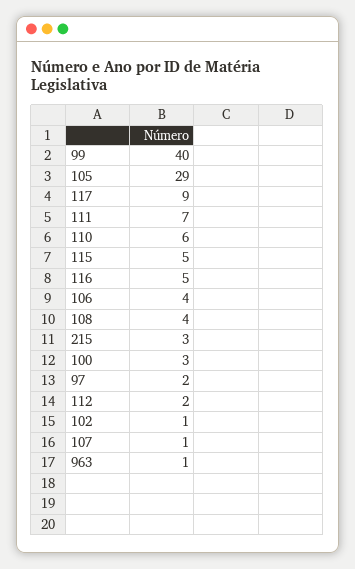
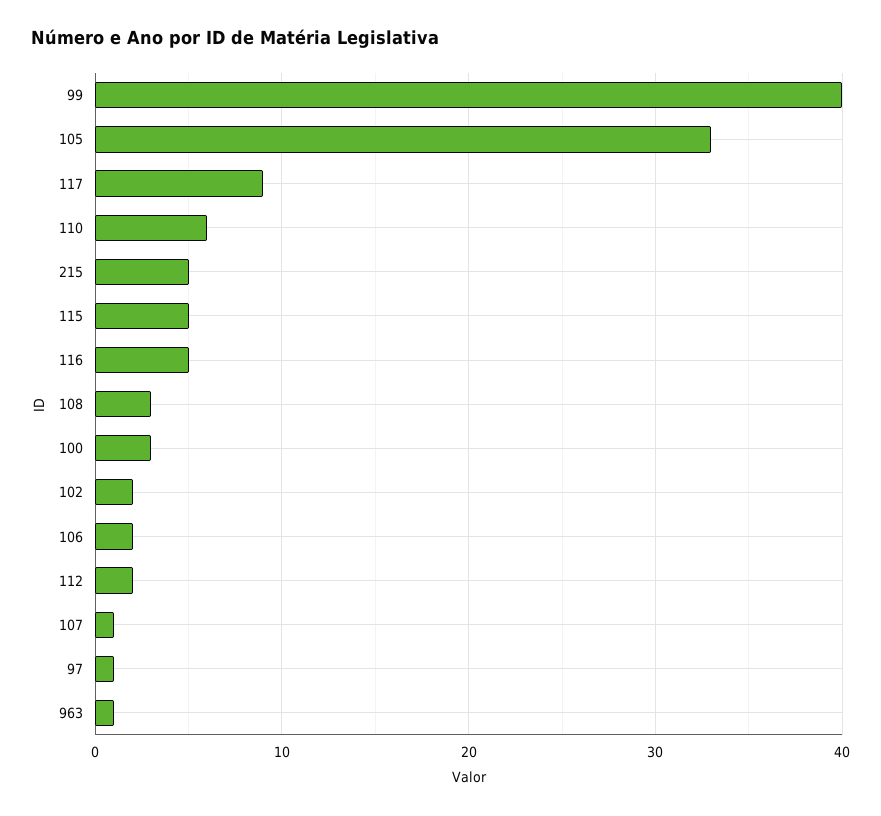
  {
    "99": 40,
-   "105": 29,
+   "105": 33,
    "117": 9,
-   "111": 7,
    "110": 6,
    "115": 5,
    "116": 5,
-   "106": 4,
+   "106": 2,
-   "108": 4,
+   "108": 3,
-   "215": 3,
+   "215": 5,
    "100": 3,
-   "97": 2,
+   "97": 1,
    "112": 2,
-   "102": 1,
+   "102": 2,
    "107": 1,
    "963": 1
  }

